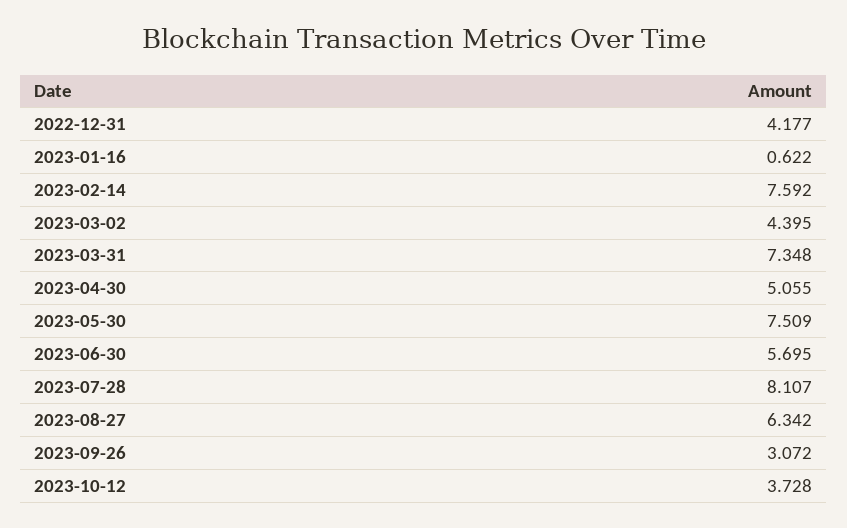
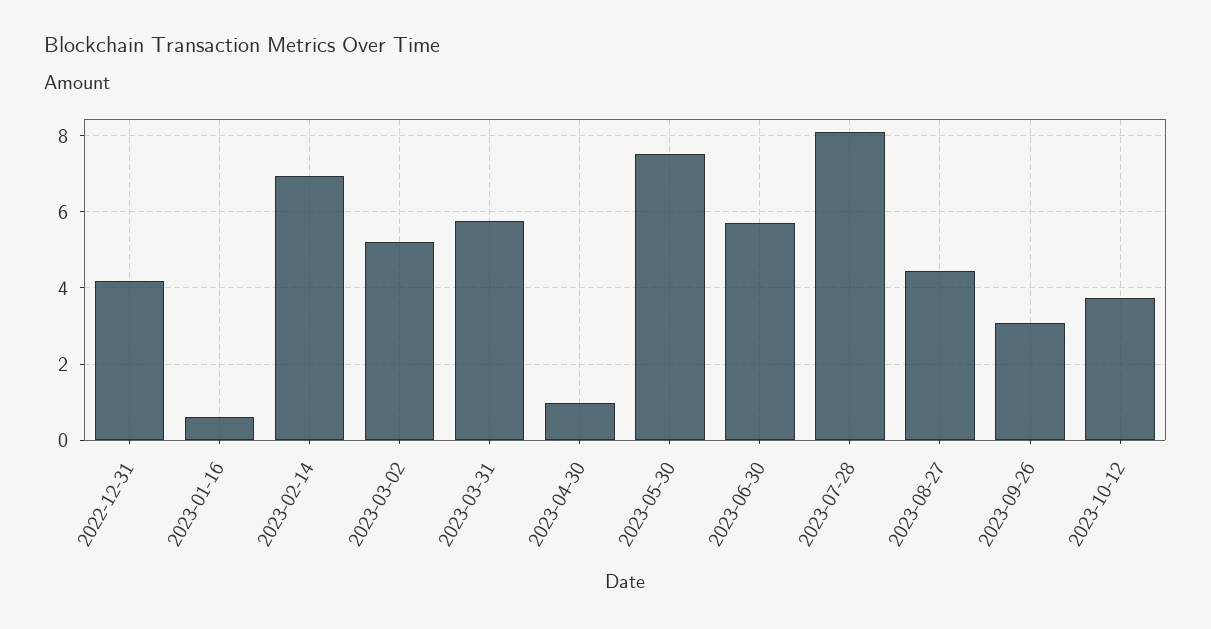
  {
    "2022-12-31": 4.177,
    "2023-01-16": 0.622,
-   "2023-02-14": 7.592,
+   "2023-02-14": 7,
-   "2023-03-02": 4.395,
+   "2023-03-02": 5.2,
-   "2023-03-31": 7.348,
+   "2023-03-31": 5.8,
-   "2023-04-30": 5.055,
+   "2023-04-30": 1,
    "2023-05-30": 7.509,
    "2023-06-30": 5.695,
    "2023-07-28": 8.107,
-   "2023-08-27": 6.342,
+   "2023-08-27": 4.4,
    "2023-09-26": 3.072,
    "2023-10-12": 3.728
  }

